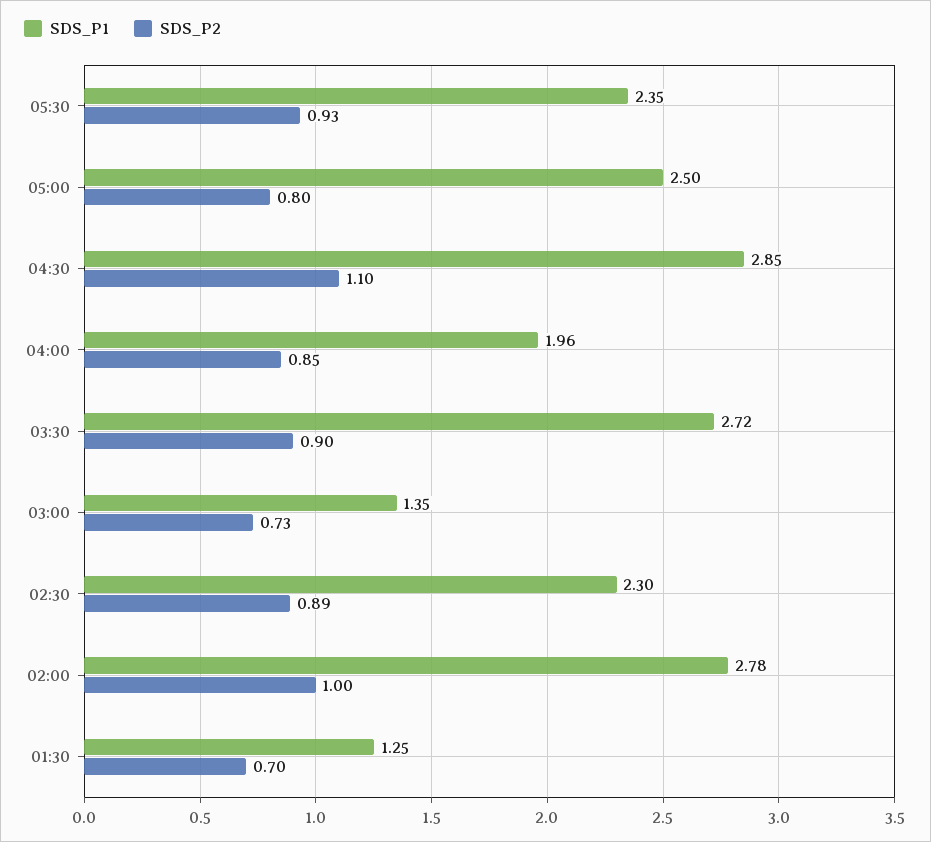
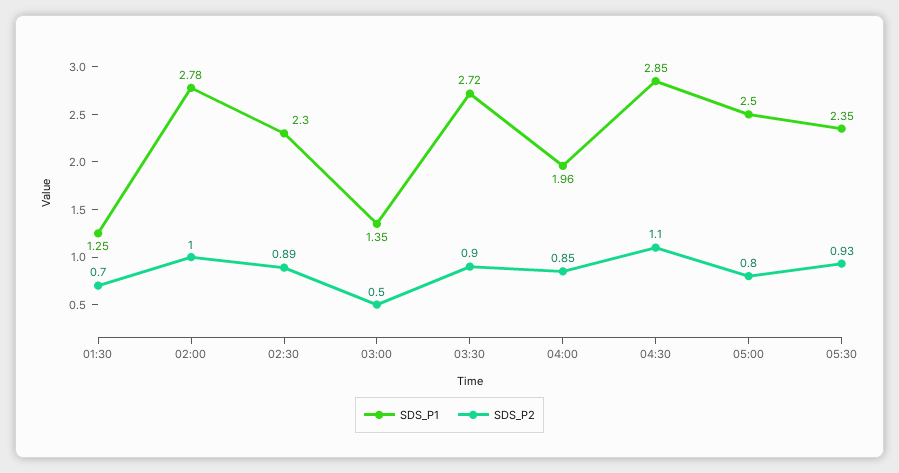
  {
    "SDS_P1": {
      "05:30": 2.35,
      "05:00": 2.5,
      "04:30": 2.85,
      "04:00": 1.96,
      "03:30": 2.72,
      "03:00": 1.35,
      "02:30": 2.3,
      "02:00": 2.78,
      "01:30": 1.25
    },
    "SDS_P2": {
      "05:30": 0.93,
      "05:00": 0.8,
      "04:30": 1.1,
      "04:00": 0.85,
      "03:30": 0.9,
-     "03:00": 0.73,
+     "03:00": 0.5,
      "02:30": 0.89,
      "02:00": 1,
      "01:30": 0.7
    }
  }

